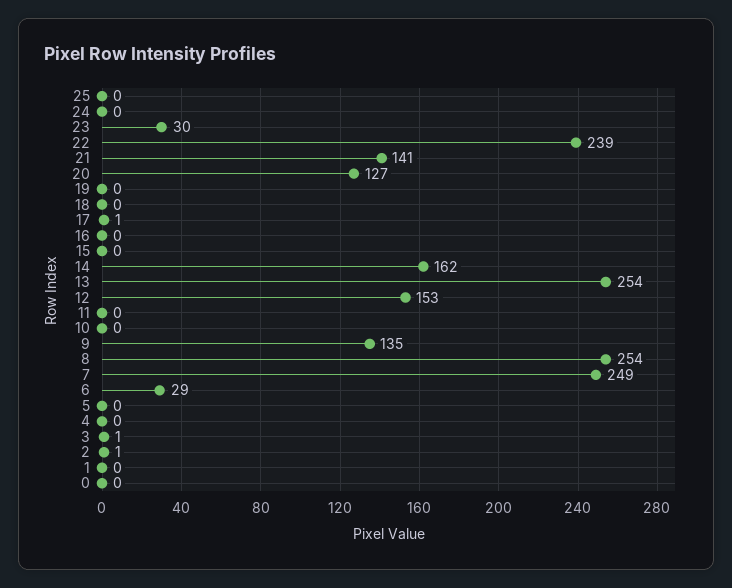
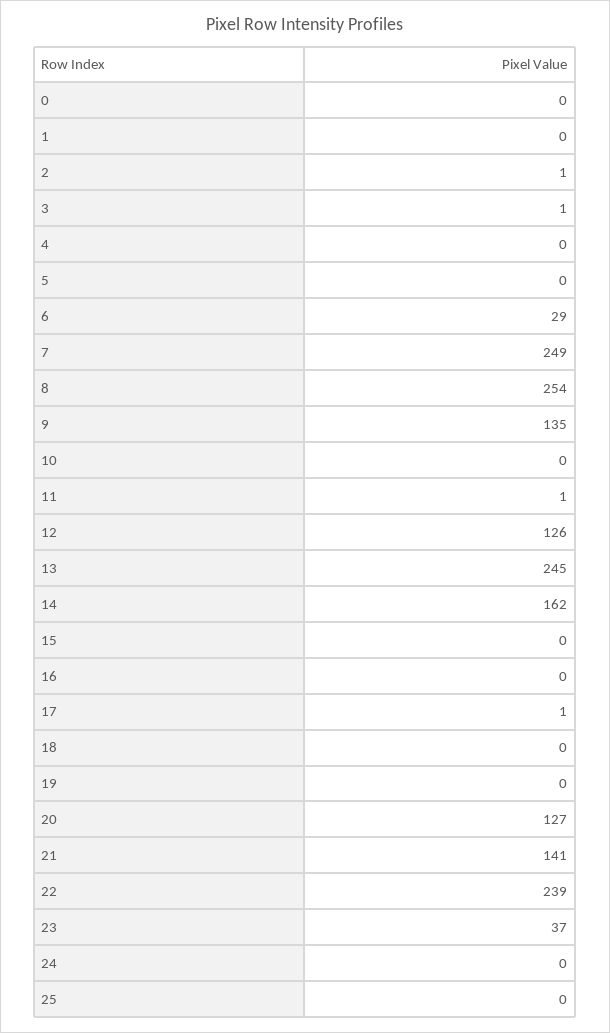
  {
    "25": 0,
    "24": 0,
-   "23": 30,
+   "23": 37,
    "22": 239,
    "21": 141,
    "20": 127,
    "19": 0,
    "18": 0,
    "17": 1,
    "16": 0,
    "15": 0,
    "14": 162,
-   "13": 254,
+   "13": 245,
-   "12": 153,
+   "12": 126,
-   "11": 0,
+   "11": 1,
    "10": 0,
    "9": 135,
    "8": 254,
    "7": 249,
    "6": 29,
    "5": 0,
    "4": 0,
    "3": 1,
    "2": 1,
    "1": 0,
    "0": 0
  }

